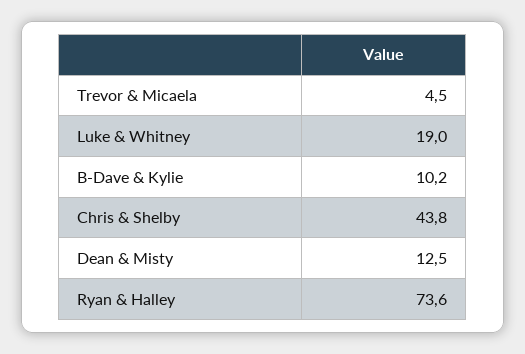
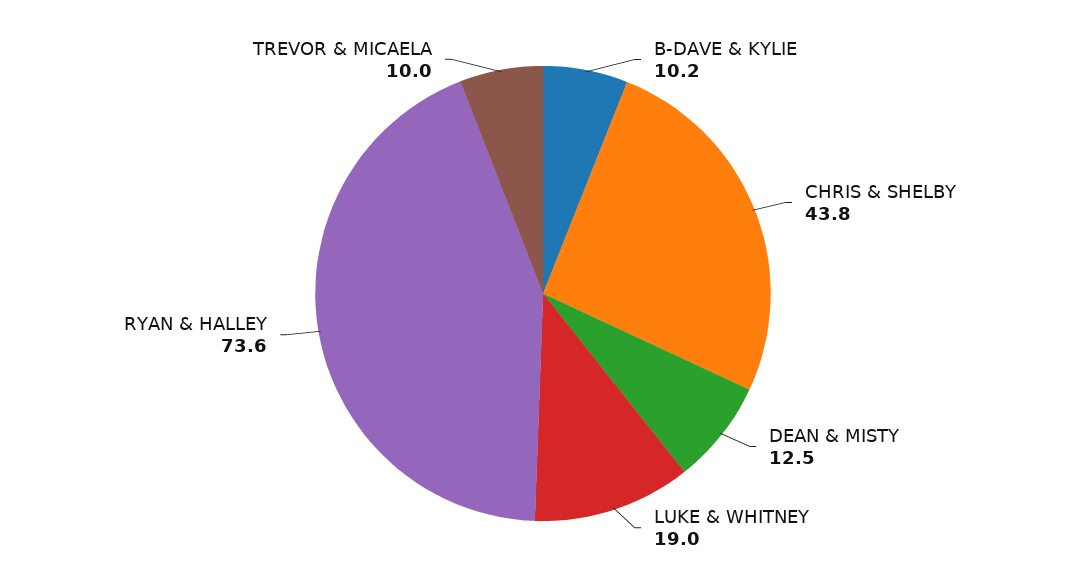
  {
-   "Trevor & Micaela": 4.5,
+   "Trevor & Micaela": 10,
    "Luke & Whitney": 19,
    "B-Dave & Kylie": 10.2,
    "Chris & Shelby": 43.8,
    "Dean & Misty": 12.5,
    "Ryan & Halley": 73.6
  }

